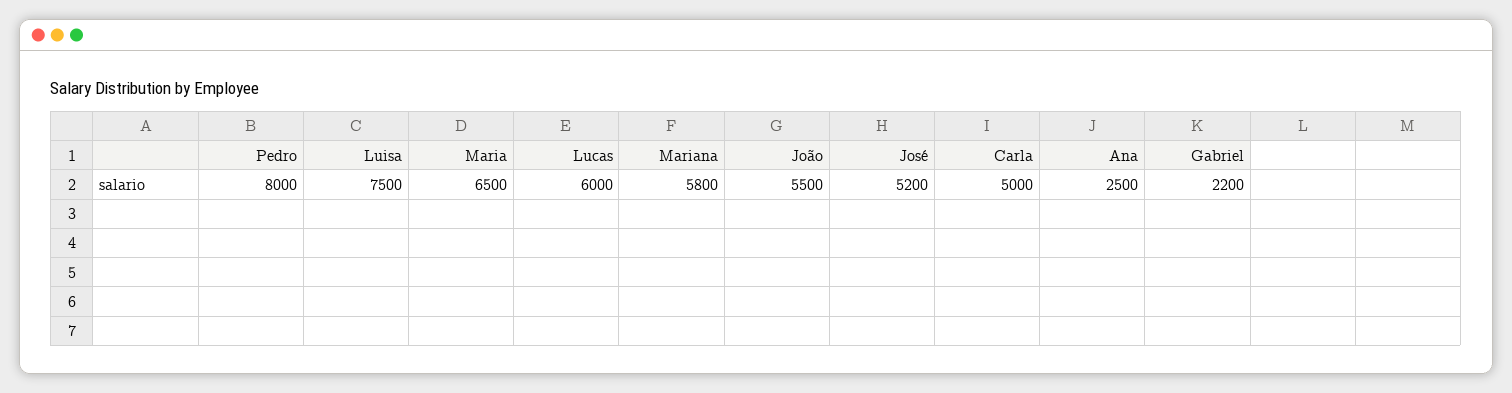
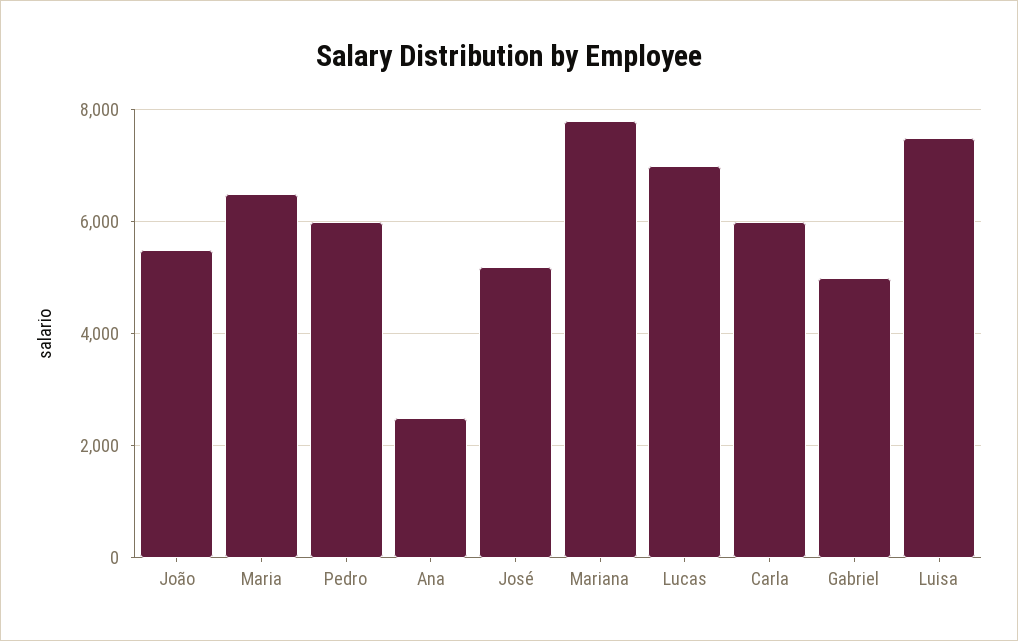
  {
-   "Pedro": 8000,
+   "Pedro": 6000,
    "Luisa": 7500,
    "Maria": 6500,
-   "Lucas": 6000,
+   "Lucas": 7000,
-   "Mariana": 5800,
+   "Mariana": 7800,
    "João": 5500,
    "José": 5200,
-   "Carla": 5000,
+   "Carla": 6000,
    "Ana": 2500,
-   "Gabriel": 2200
+   "Gabriel": 5000
  }

